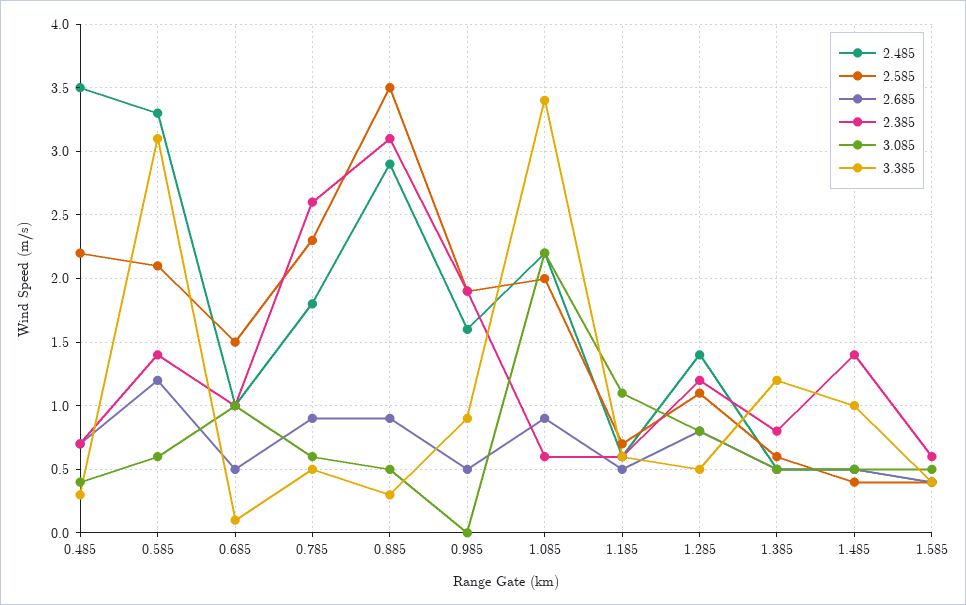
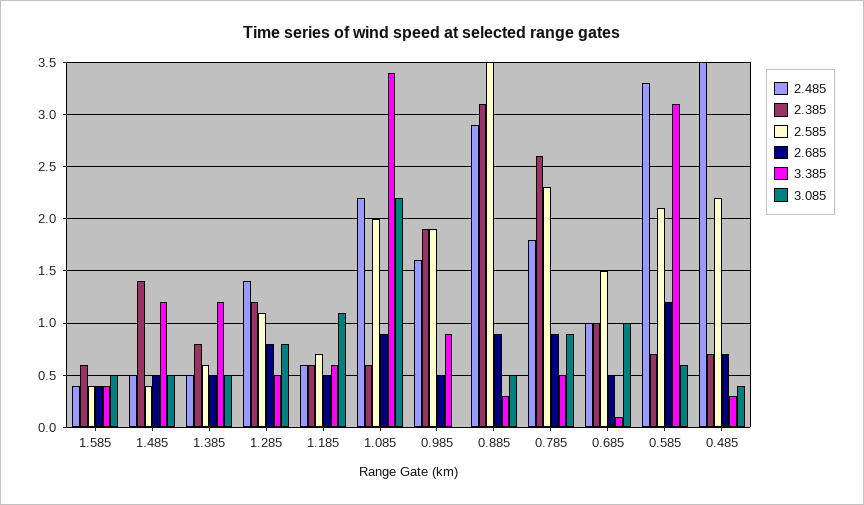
  {
    "2.485": {
      "0.485": 3.5,
      "0.585": 3.3,
      "0.685": 1,
      "0.785": 1.8,
      "0.885": 2.9,
      "0.985": 1.6,
      "1.085": 2.2,
      "1.185": 0.6,
      "1.285": 1.4,
      "1.385": 0.5,
      "1.485": 0.5,
      "1.585": 0.4
    },
    "2.585": {
      "0.485": 2.2,
      "0.585": 2.1,
      "0.685": 1.5,
      "0.785": 2.3,
      "0.885": 3.5,
      "0.985": 1.9,
      "1.085": 2,
      "1.185": 0.7,
      "1.285": 1.1,
      "1.385": 0.6,
      "1.485": 0.4,
      "1.585": 0.4
    },
    "2.685": {
      "0.485": 0.7,
      "0.585": 1.2,
      "0.685": 0.5,
      "0.785": 0.9,
      "0.885": 0.9,
      "0.985": 0.5,
      "1.085": 0.9,
      "1.185": 0.5,
      "1.285": 0.8,
      "1.385": 0.5,
      "1.485": 0.5,
      "1.585": 0.4
    },
    "2.385": {
      "0.485": 0.7,
-     "0.585": 1.4,
+     "0.585": 0.7,
      "0.685": 1,
      "0.785": 2.6,
      "0.885": 3.1,
      "0.985": 1.9,
      "1.085": 0.6,
      "1.185": 0.6,
      "1.285": 1.2,
      "1.385": 0.8,
      "1.485": 1.4,
      "1.585": 0.6
    },
    "3.085": {
      "0.485": 0.4,
      "0.585": 0.6,
      "0.685": 1,
-     "0.785": 0.6,
+     "0.785": 0.9,
      "0.885": 0.5,
      "0.985": 0,
      "1.085": 2.2,
      "1.185": 1.1,
      "1.285": 0.8,
      "1.385": 0.5,
      "1.485": 0.5,
      "1.585": 0.5
    },
    "3.385": {
      "0.485": 0.3,
      "0.585": 3.1,
      "0.685": 0.1,
      "0.785": 0.5,
      "0.885": 0.3,
      "0.985": 0.9,
      "1.085": 3.4,
      "1.185": 0.6,
      "1.285": 0.5,
      "1.385": 1.2,
-     "1.485": 1,
+     "1.485": 1.2,
      "1.585": 0.4
    }
  }

